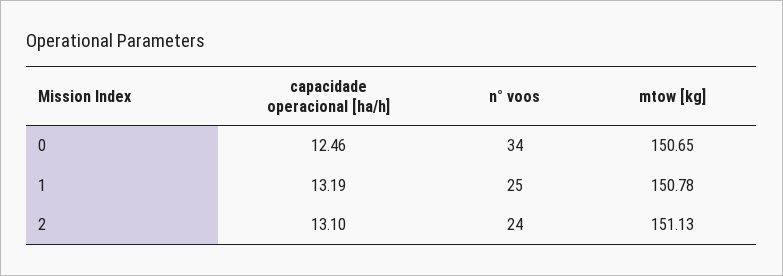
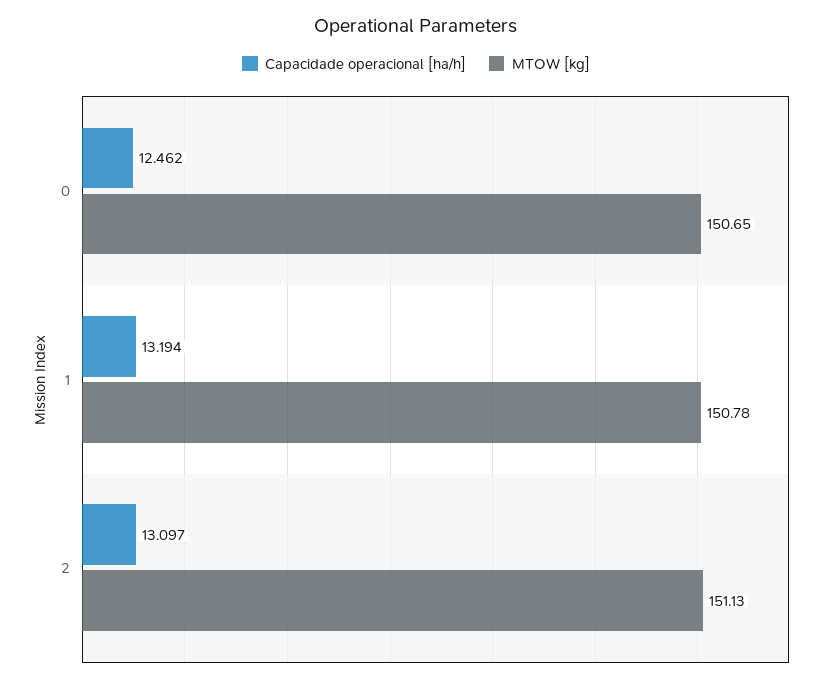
  {
    "capacidade operacional [ha/h]": {
      "0": 12.462,
      "1": 13.194,
      "2": 13.097
    },
-   "n° voos": {
-     "0": 34,
-     "1": 25,
-     "2": 24
-   },
    "mtow [kg]": {
      "0": 150.65,
      "1": 150.78,
      "2": 151.13
    }
  }

